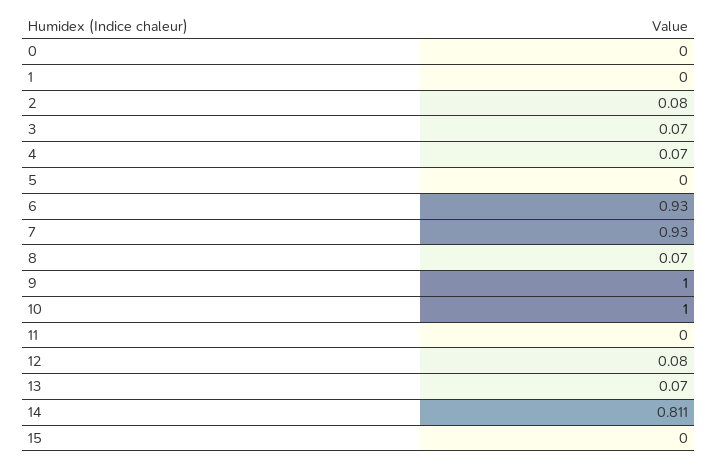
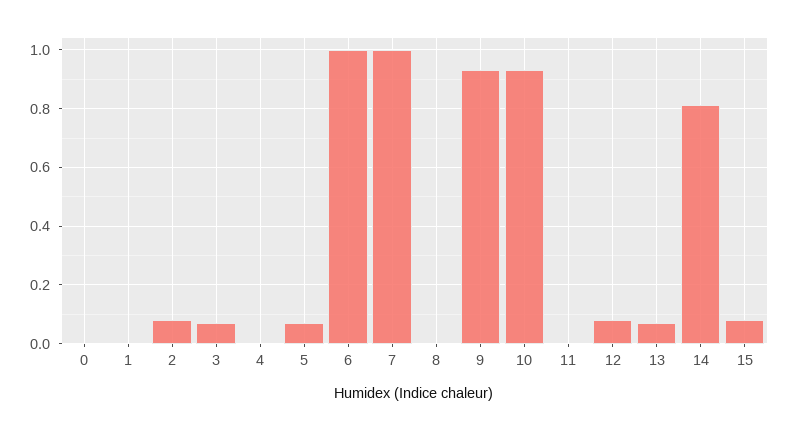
  {
    "0": 0,
    "1": 0,
    "2": 0.08,
    "3": 0.07,
-   "4": 0.07,
+   "4": 0,
-   "5": 0,
+   "5": 0.075,
-   "6": 0.93,
+   "6": 1,
-   "7": 0.93,
+   "7": 1,
-   "8": 0.07,
+   "8": 0,
-   "9": 1,
+   "9": 0.925,
-   "10": 1,
+   "10": 0.925,
    "11": 0,
    "12": 0.08,
    "13": 0.07,
    "14": 0.811,
-   "15": 0
+   "15": 0.075
  }

